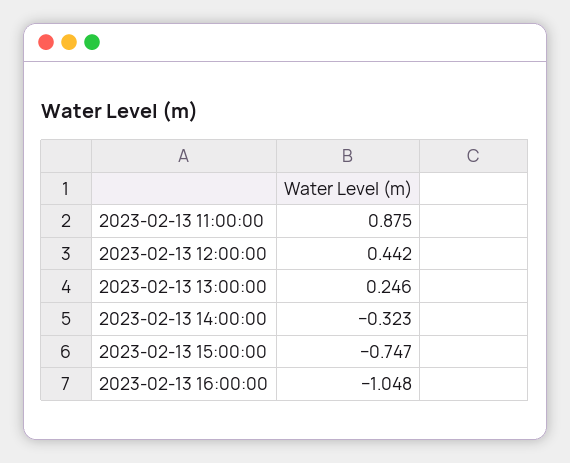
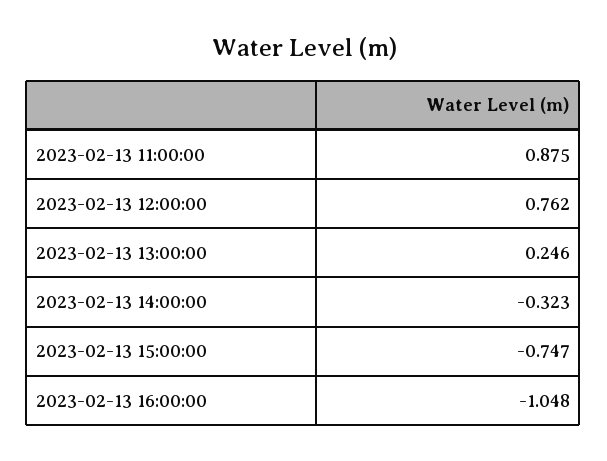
  {
    "2023-02-13 11:00:00": 0.875,
-   "2023-02-13 12:00:00": 0.442,
+   "2023-02-13 12:00:00": 0.762,
    "2023-02-13 13:00:00": 0.246,
    "2023-02-13 14:00:00": -0.323,
    "2023-02-13 15:00:00": -0.747,
    "2023-02-13 16:00:00": -1.048
  }

